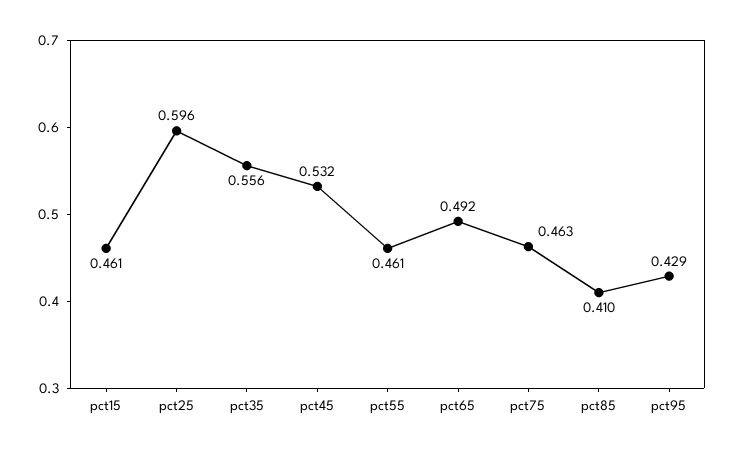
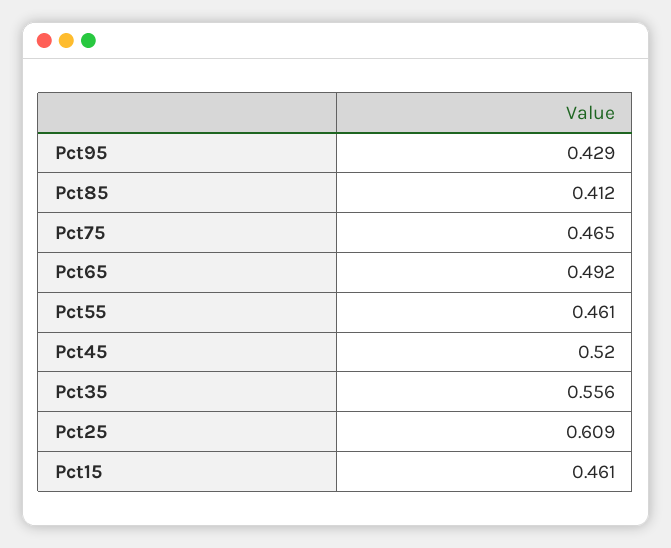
  {
    "pct15": 0.461,
-   "pct25": 0.596,
+   "pct25": 0.609,
    "pct35": 0.556,
-   "pct45": 0.532,
+   "pct45": 0.52,
    "pct55": 0.461,
    "pct65": 0.492,
-   "pct75": 0.463,
+   "pct75": 0.465,
-   "pct85": 0.41,
+   "pct85": 0.412,
    "pct95": 0.429
  }

